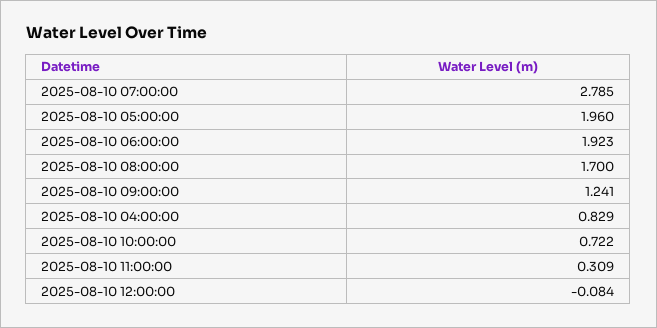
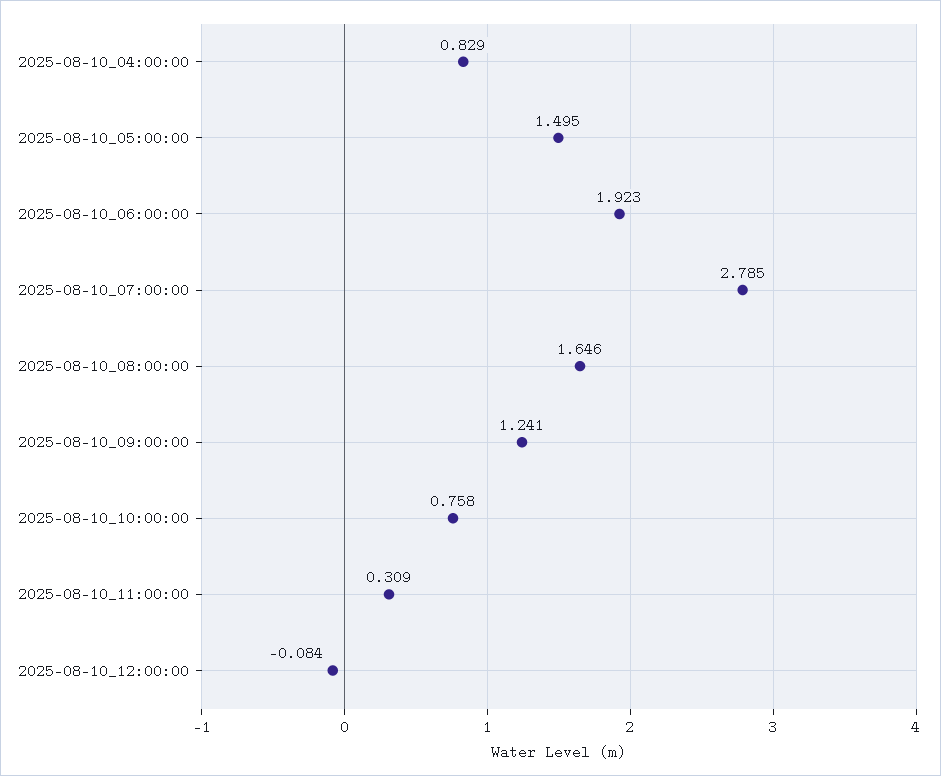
  {
    "2025-08-10 07:00:00": 2.785,
-   "2025-08-10 05:00:00": 1.96,
+   "2025-08-10 05:00:00": 1.495,
    "2025-08-10 06:00:00": 1.923,
-   "2025-08-10 08:00:00": 1.7,
+   "2025-08-10 08:00:00": 1.646,
    "2025-08-10 09:00:00": 1.241,
    "2025-08-10 04:00:00": 0.829,
-   "2025-08-10 10:00:00": 0.722,
+   "2025-08-10 10:00:00": 0.758,
    "2025-08-10 11:00:00": 0.309,
    "2025-08-10 12:00:00": -0.084
  }

